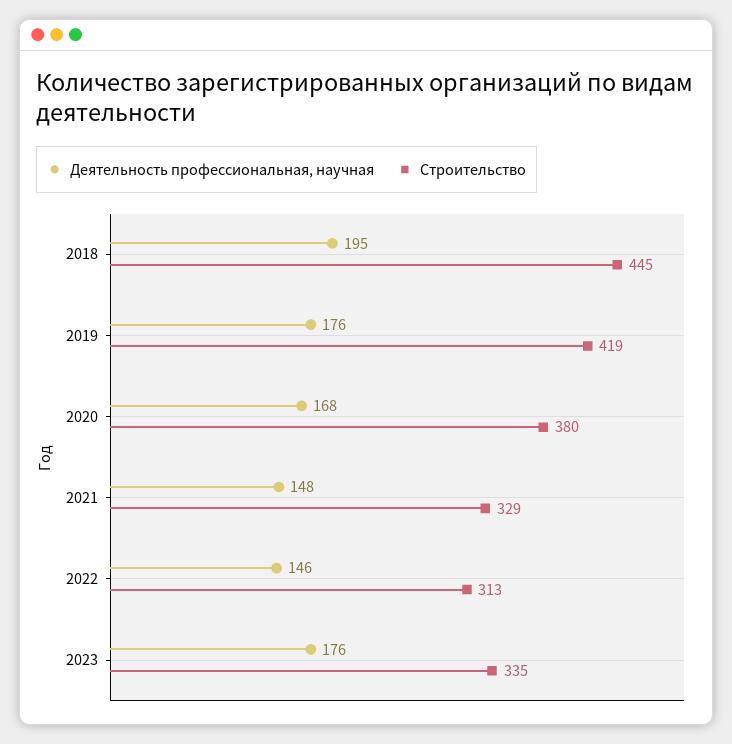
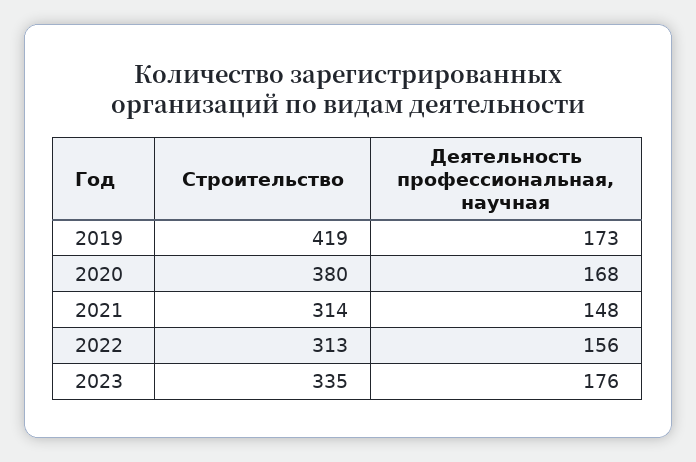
  {
    "Деятельность профессиональная, научная": {
-     "2018": 195,
-     "2019": 176,
+     "2019": 173,
      "2020": 168,
      "2021": 148,
-     "2022": 146,
+     "2022": 156,
      "2023": 176
    },
    "Строительство": {
-     "2018": 445,
      "2019": 419,
      "2020": 380,
-     "2021": 329,
+     "2021": 314,
      "2022": 313,
      "2023": 335
    }
  }

